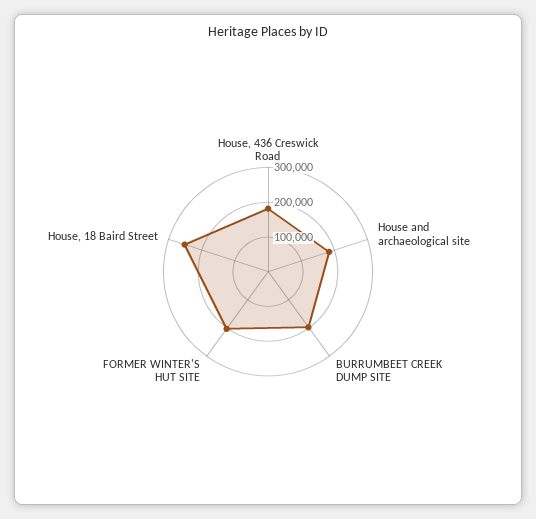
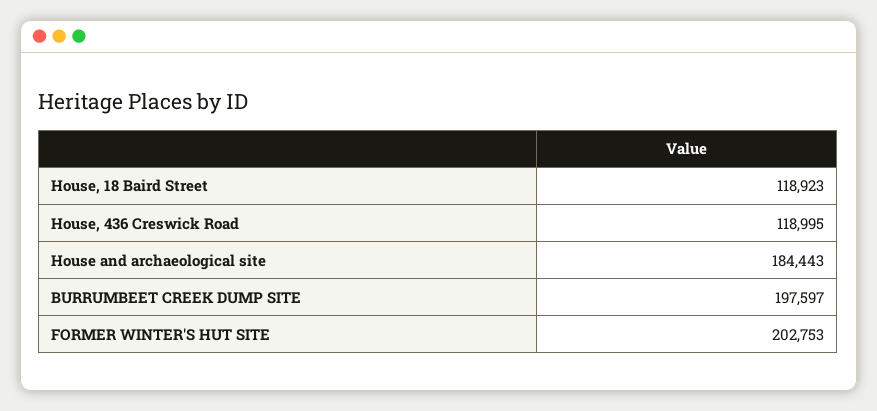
  {
-   "House, 436 Creswick Road": 175000,
+   "House, 436 Creswick Road": 118995,
    "House and archaeological site": 184443,
    "BURRUMBEET CREEK DUMP SITE": 197597,
    "FORMER WINTER'S HUT SITE": 202753,
-   "House, 18 Baird Street": 250000
+   "House, 18 Baird Street": 118923
  }

